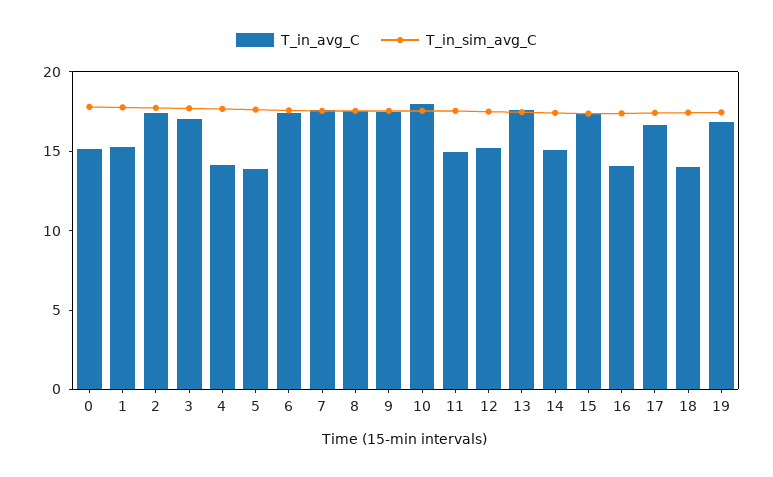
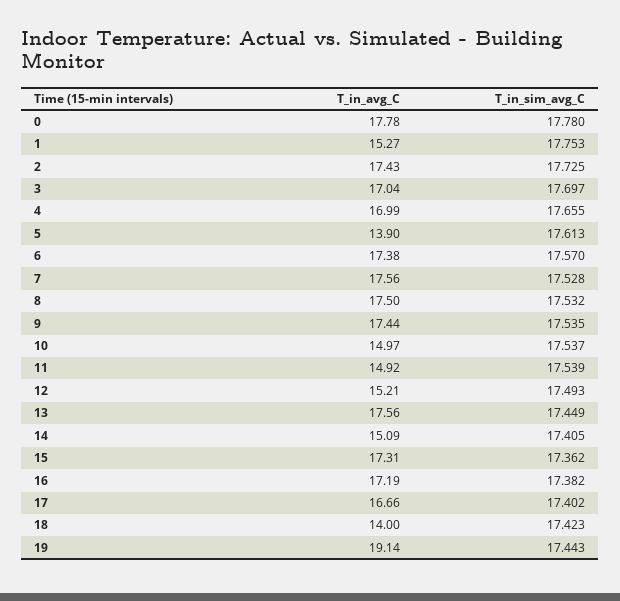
  {
    "T_in_avg_C": {
-     "0": 15,
+     "0": 17.78,
      "1": 15.27,
      "2": 17.43,
      "3": 17.04,
-     "4": 14,
+     "4": 16.99,
      "5": 13.9,
      "6": 17.38,
      "7": 17.56,
      "8": 17.5,
      "9": 17.44,
-     "10": 18,
+     "10": 14.97,
      "11": 14.92,
      "12": 15.21,
      "13": 17.56,
      "14": 15.09,
      "15": 17.31,
-     "16": 14,
+     "16": 17.19,
      "17": 16.66,
      "18": 14,
-     "19": 17
+     "19": 19.14
    },
    "T_in_sim_avg_C": {
      "0": 17.78,
      "1": 17.753,
      "2": 17.725,
      "3": 17.697,
      "4": 17.655,
      "5": 17.613,
      "6": 17.57,
      "7": 17.528,
      "8": 17.532,
      "9": 17.535,
      "10": 17.537,
      "11": 17.539,
      "12": 17.493,
      "13": 17.449,
      "14": 17.405,
      "15": 17.362,
      "16": 17.382,
      "17": 17.402,
      "18": 17.423,
      "19": 17.443
    }
  }

